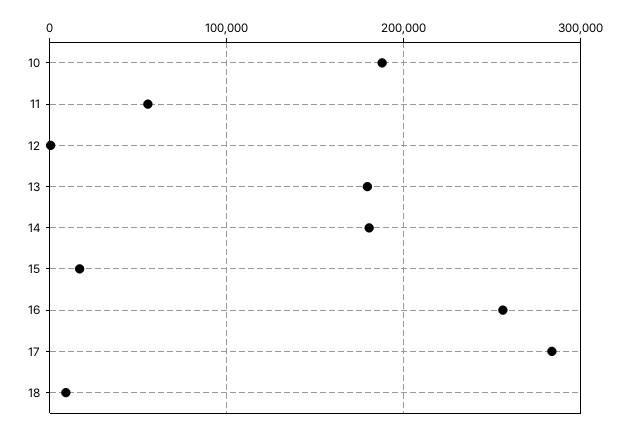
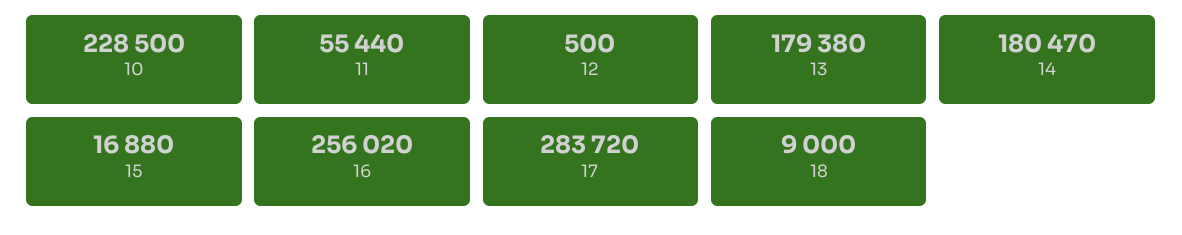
  {
-   "10": 190000,
+   "10": 228500,
    "11": 55440,
    "12": 500,
    "13": 179380,
    "14": 180470,
    "15": 16880,
    "16": 256020,
    "17": 283720,
    "18": 9000
  }

